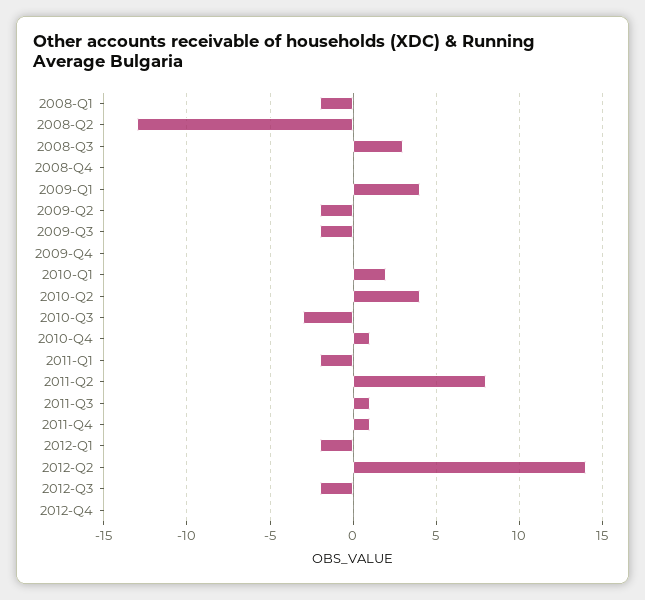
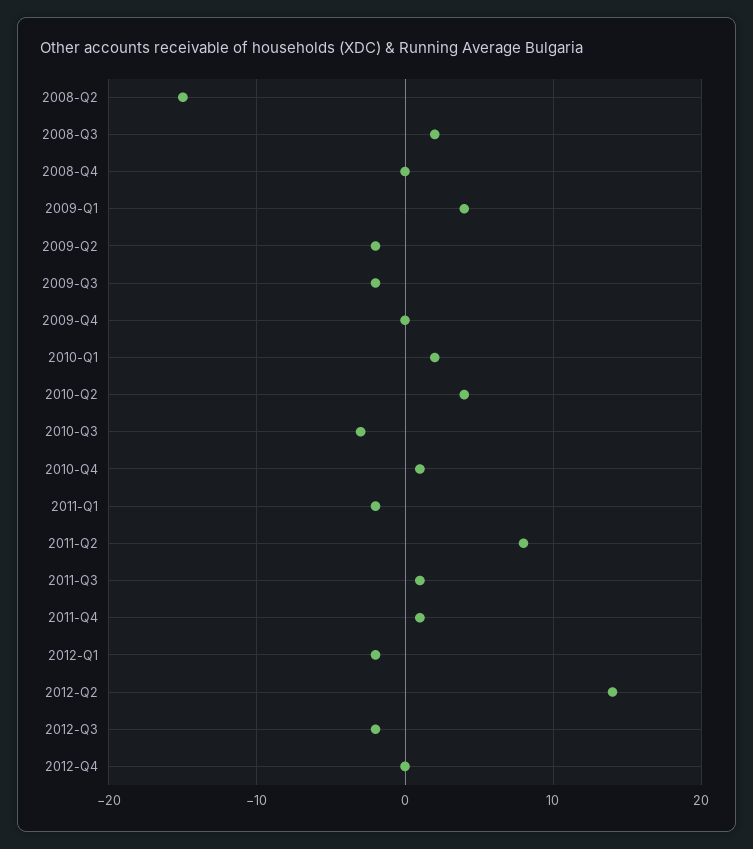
  {
-   "2008-Q1": -2,
-   "2008-Q2": -13,
+   "2008-Q2": -15,
-   "2008-Q3": 3,
+   "2008-Q3": 2,
    "2008-Q4": 0,
    "2009-Q1": 4,
    "2009-Q2": -2,
    "2009-Q3": -2,
    "2009-Q4": 0,
    "2010-Q1": 2,
    "2010-Q2": 4,
    "2010-Q3": -3,
    "2010-Q4": 1,
    "2011-Q1": -2,
    "2011-Q2": 8,
    "2011-Q3": 1,
    "2011-Q4": 1,
    "2012-Q1": -2,
    "2012-Q2": 14,
    "2012-Q3": -2,
    "2012-Q4": 0
  }

